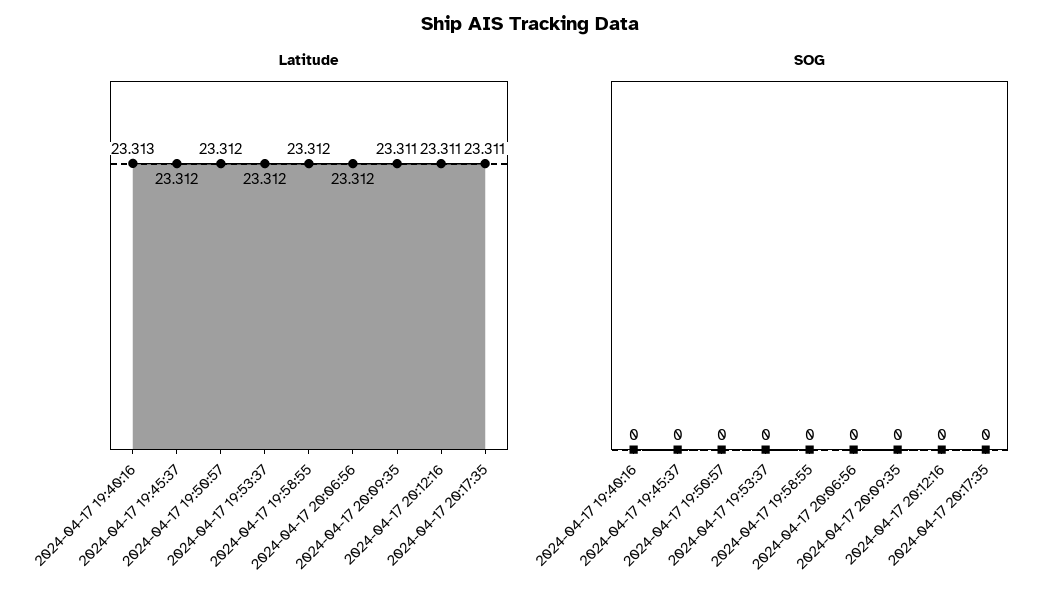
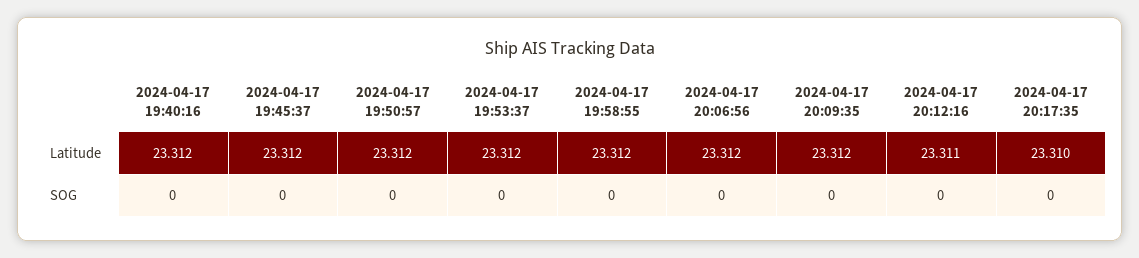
  {
    "Latitude": {
-     "2024-04-17 19:40:16": 23.313,
+     "2024-04-17 19:40:16": 23.312,
      "2024-04-17 19:45:37": 23.312,
      "2024-04-17 19:50:57": 23.312,
      "2024-04-17 19:53:37": 23.312,
      "2024-04-17 19:58:55": 23.312,
      "2024-04-17 20:06:56": 23.312,
-     "2024-04-17 20:09:35": 23.311,
+     "2024-04-17 20:09:35": 23.312,
      "2024-04-17 20:12:16": 23.311,
-     "2024-04-17 20:17:35": 23.311
+     "2024-04-17 20:17:35": 23.31
    },
    "SOG": {
      "2024-04-17 19:40:16": 0,
      "2024-04-17 19:45:37": 0,
      "2024-04-17 19:50:57": 0,
      "2024-04-17 19:53:37": 0,
      "2024-04-17 19:58:55": 0,
      "2024-04-17 20:06:56": 0,
      "2024-04-17 20:09:35": 0,
      "2024-04-17 20:12:16": 0,
      "2024-04-17 20:17:35": 0
    }
  }

